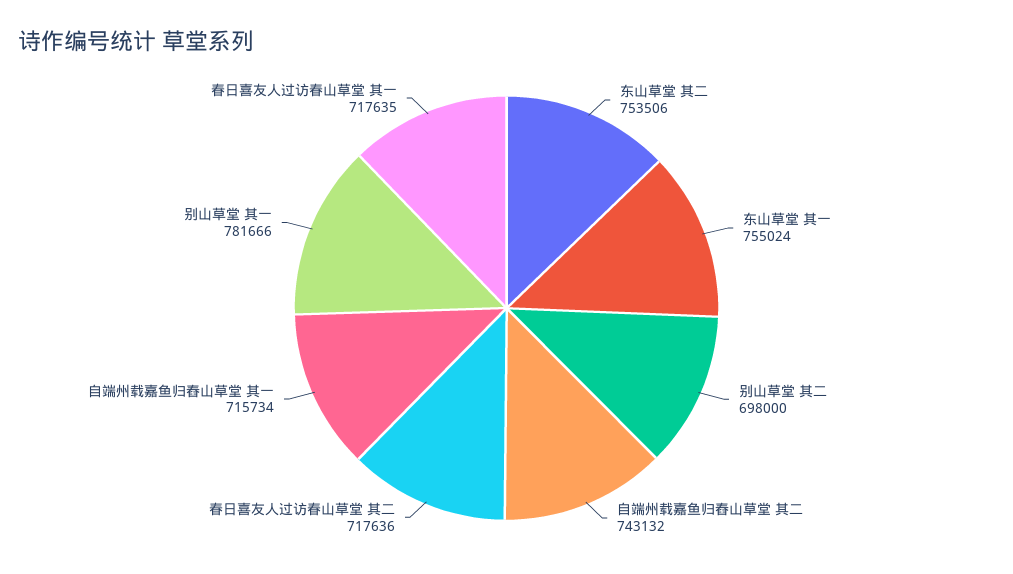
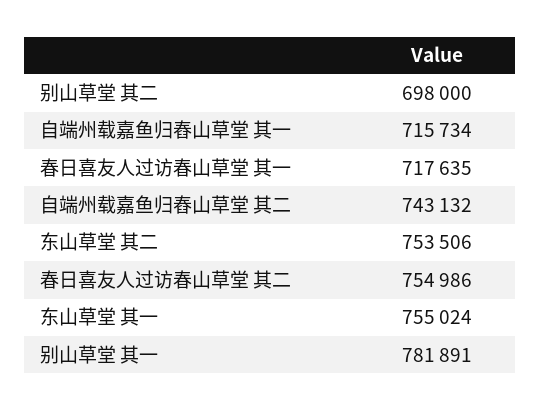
  {
    "东山草堂 其二": 753506,
    "东山草堂 其一": 755024,
    "别山草堂 其二": 698000,
    "自端州载嘉鱼归舂山草堂 其二": 743132,
-   "春日喜友人过访春山草堂 其二": 717636,
+   "春日喜友人过访春山草堂 其二": 754986,
    "自端州载嘉鱼归舂山草堂 其一": 715734,
-   "别山草堂 其一": 781666,
+   "别山草堂 其一": 781891,
    "春日喜友人过访春山草堂 其一": 717635
  }

